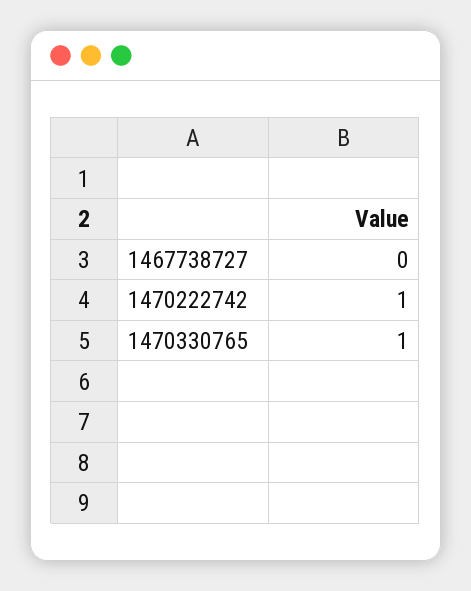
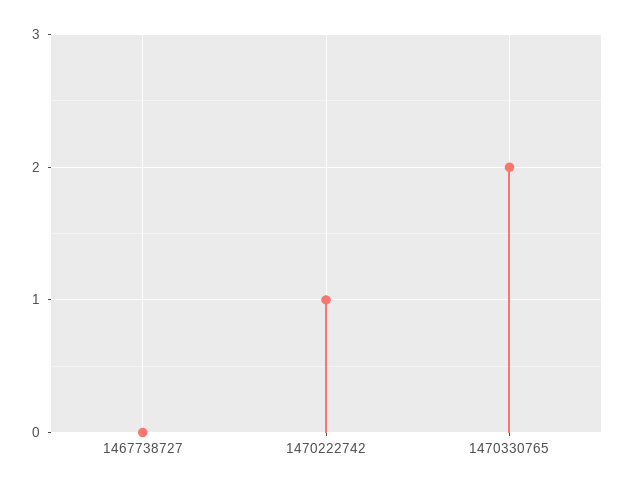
  {
    "1467738727": 0,
    "1470222742": 1,
-   "1470330765": 1
+   "1470330765": 2
  }

